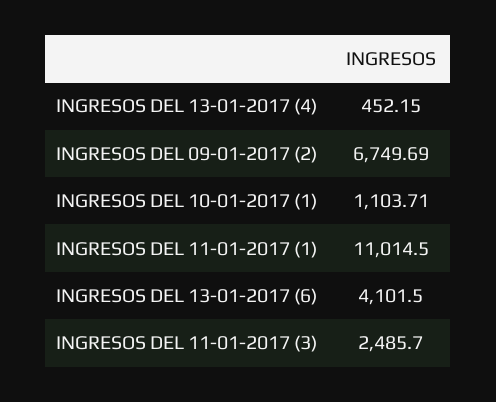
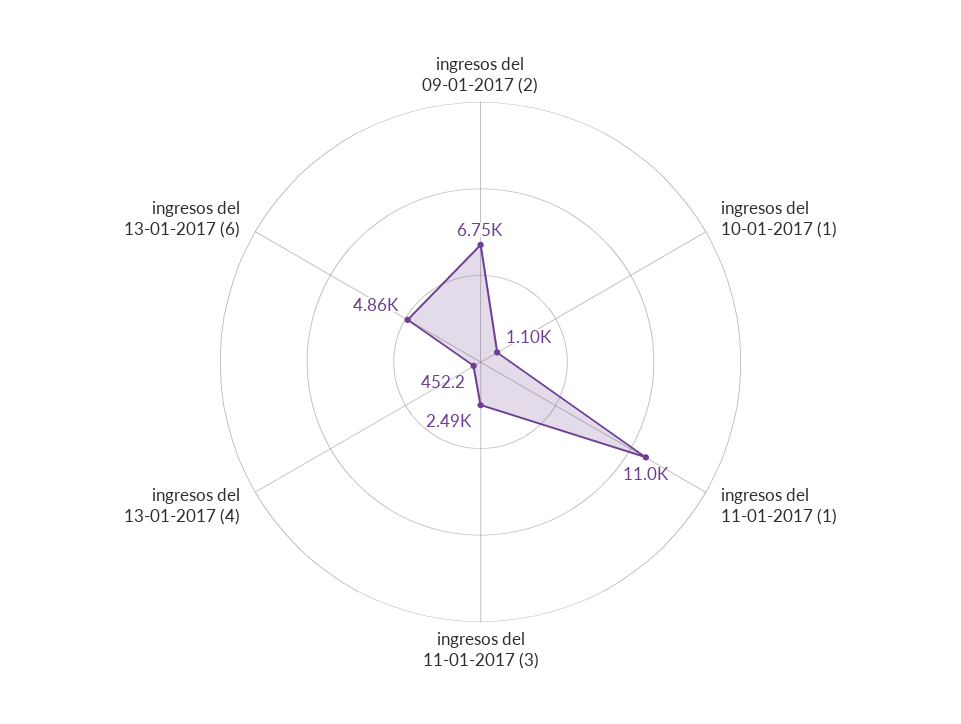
  {
    "INGRESOS DEL 13-01-2017 (4)": 452.15,
    "INGRESOS DEL 09-01-2017 (2)": 6749.69,
    "INGRESOS DEL 10-01-2017 (1)": 1103.71,
    "INGRESOS DEL 11-01-2017 (1)": 11014.5,
-   "INGRESOS DEL 13-01-2017 (6)": 4101.5,
+   "INGRESOS DEL 13-01-2017 (6)": 4860,
    "INGRESOS DEL 11-01-2017 (3)": 2485.7
  }

